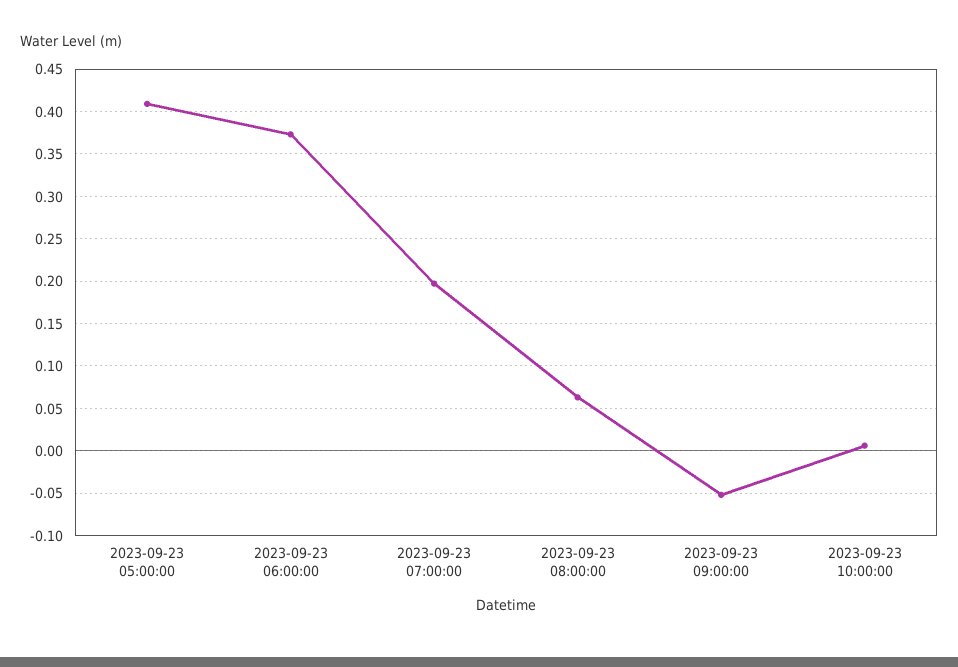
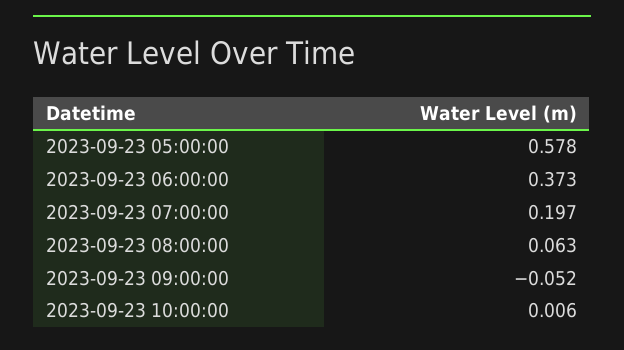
  {
-   "2023-09-23 05:00:00": 0.41,
+   "2023-09-23 05:00:00": 0.578,
    "2023-09-23 06:00:00": 0.373,
    "2023-09-23 07:00:00": 0.197,
    "2023-09-23 08:00:00": 0.063,
    "2023-09-23 09:00:00": -0.052,
    "2023-09-23 10:00:00": 0.006
  }

